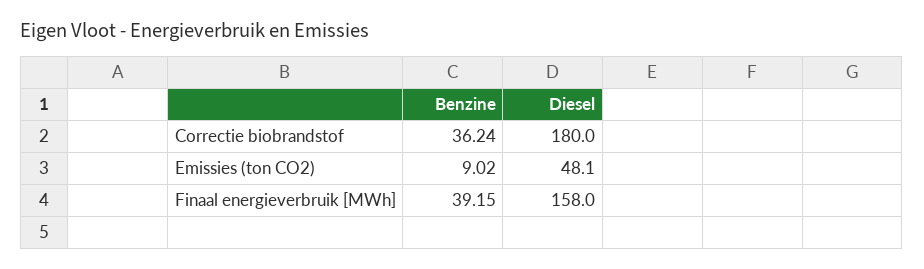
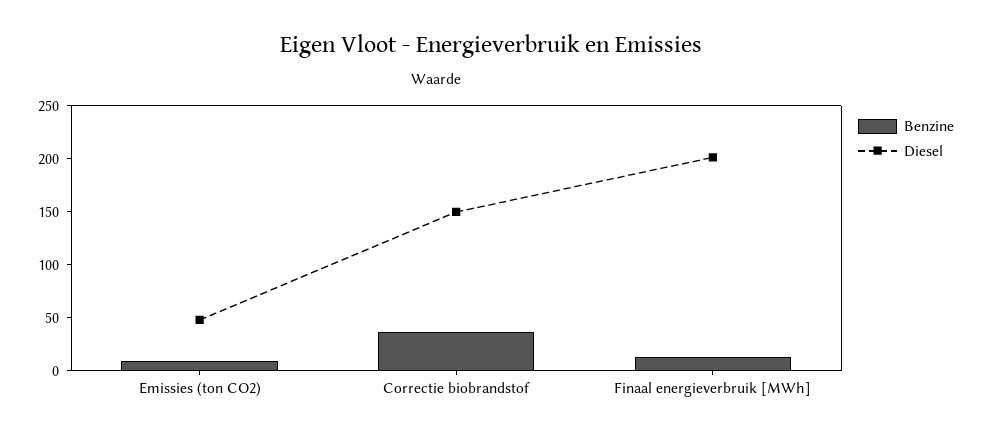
  {
    "Benzine": {
      "Correctie biobrandstof": 36.24,
      "Emissies (ton CO2)": 9.02,
-     "Finaal energieverbruik [MWh]": 39.15
+     "Finaal energieverbruik [MWh]": 10
    },
    "Diesel": {
-     "Correctie biobrandstof": 180,
+     "Correctie biobrandstof": 150,
      "Emissies (ton CO2)": 48.1,
-     "Finaal energieverbruik [MWh]": 158
+     "Finaal energieverbruik [MWh]": 200
    }
  }

